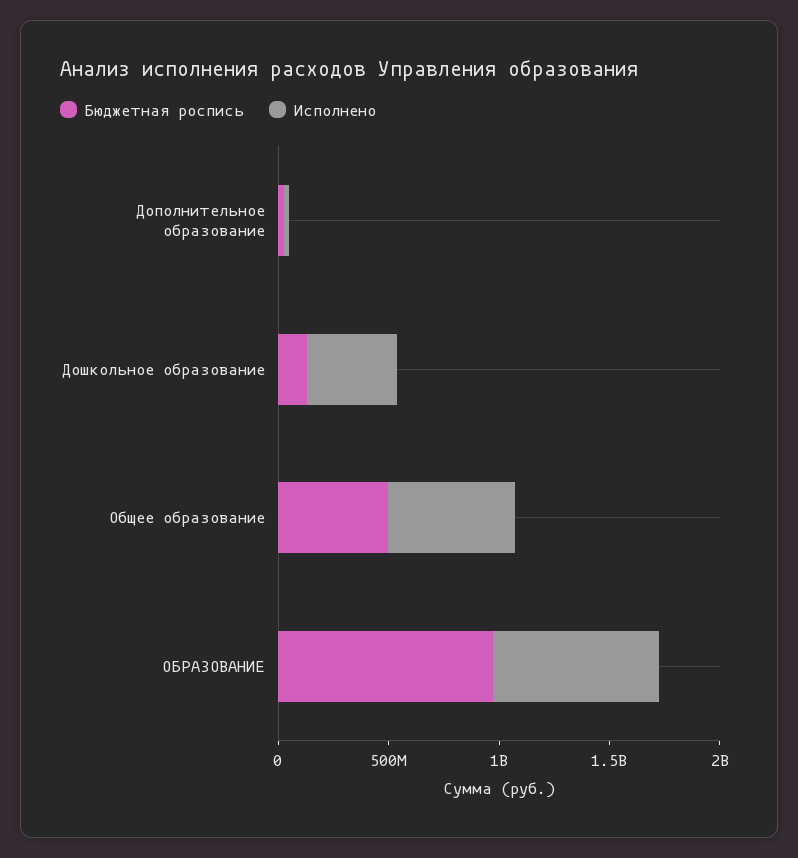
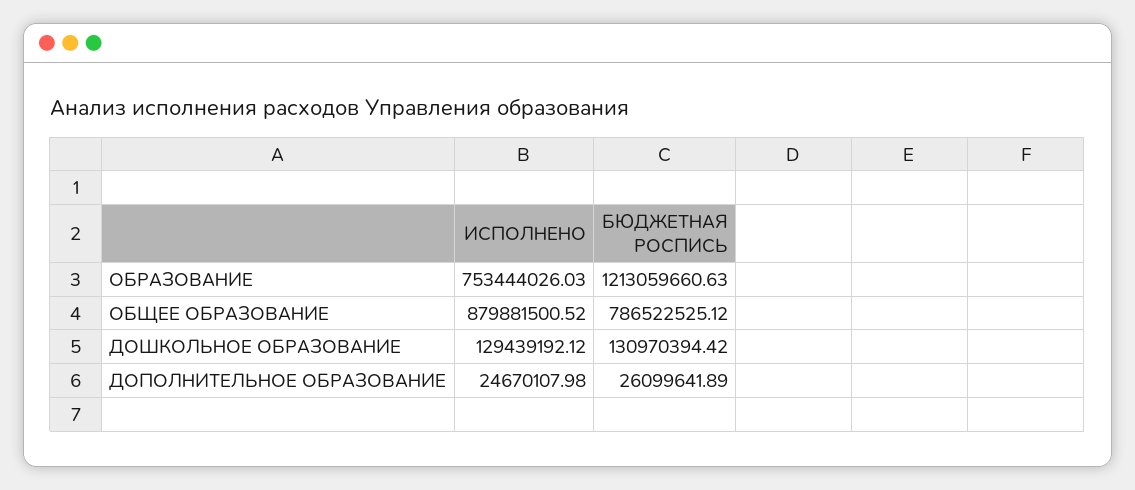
  {
    "Бюджетная роспись": {
      "Дополнительное образование": 26099641.89,
      "Дошкольное образование": 130970394.42,
-     "Общее образование": 500000000,
+     "Общее образование": 786522525.12,
-     "ОБРАЗОВАНИЕ": 1000000000
+     "ОБРАЗОВАНИЕ": 1213059660.63
    },
    "Исполнено": {
      "Дополнительное образование": 24670107.98,
-     "Дошкольное образование": 400000000,
+     "Дошкольное образование": 129439192.12,
-     "Общее образование": 600000000,
+     "Общее образование": 879881500.52,
      "ОБРАЗОВАНИЕ": 753444026.03
    }
  }

